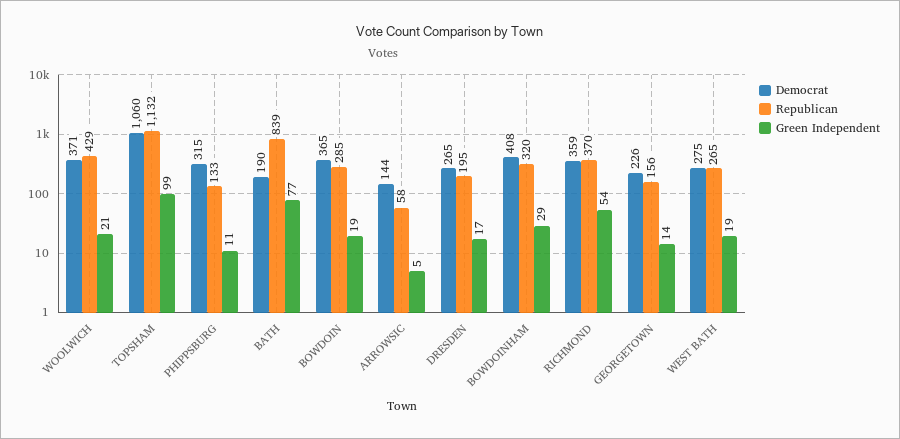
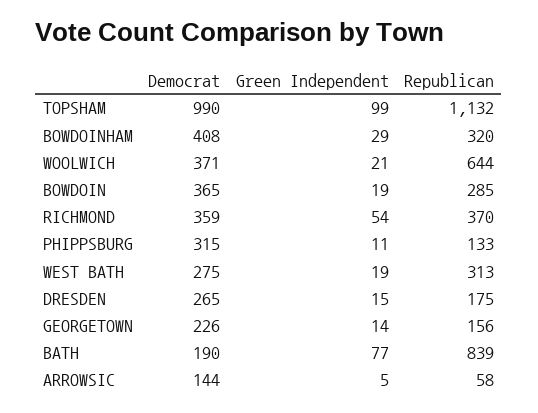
  {
    "Democrat": {
      "WOOLWICH": 371,
-     "TOPSHAM": 1060,
+     "TOPSHAM": 990,
      "PHIPPSBURG": 315,
      "BATH": 190,
      "BOWDOIN": 365,
      "ARROWSIC": 144,
      "DRESDEN": 265,
      "BOWDOINHAM": 408,
      "RICHMOND": 359,
      "GEORGETOWN": 226,
      "WEST BATH": 275
    },
    "Republican": {
-     "WOOLWICH": 429,
+     "WOOLWICH": 644,
      "TOPSHAM": 1132,
      "PHIPPSBURG": 133,
      "BATH": 839,
      "BOWDOIN": 285,
      "ARROWSIC": 58,
-     "DRESDEN": 195,
+     "DRESDEN": 175,
      "BOWDOINHAM": 320,
      "RICHMOND": 370,
      "GEORGETOWN": 156,
-     "WEST BATH": 265
+     "WEST BATH": 313
    },
    "Green Independent": {
      "WOOLWICH": 21,
      "TOPSHAM": 99,
      "PHIPPSBURG": 11,
      "BATH": 77,
      "BOWDOIN": 19,
      "ARROWSIC": 5,
-     "DRESDEN": 17,
+     "DRESDEN": 15,
      "BOWDOINHAM": 29,
      "RICHMOND": 54,
      "GEORGETOWN": 14,
      "WEST BATH": 19
    }
  }

